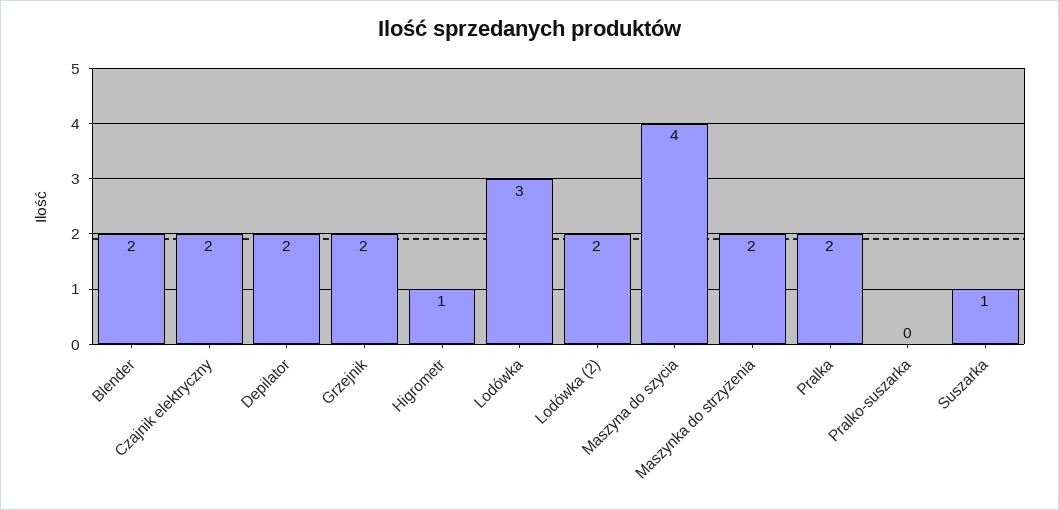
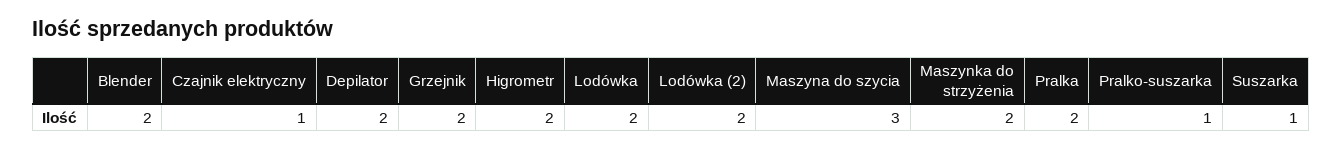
  {
    "Blender": 2,
-   "Czajnik elektryczny": 2,
+   "Czajnik elektryczny": 1,
    "Depilator": 2,
    "Grzejnik": 2,
-   "Higrometr": 1,
+   "Higrometr": 2,
-   "Lodówka": 3,
+   "Lodówka": 2,
    "Lodówka (2)": 2,
-   "Maszyna do szycia": 4,
+   "Maszyna do szycia": 3,
    "Maszynka do strzyżenia": 2,
    "Pralka": 2,
-   "Pralko-suszarka": 0,
+   "Pralko-suszarka": 1,
    "Suszarka": 1
  }

